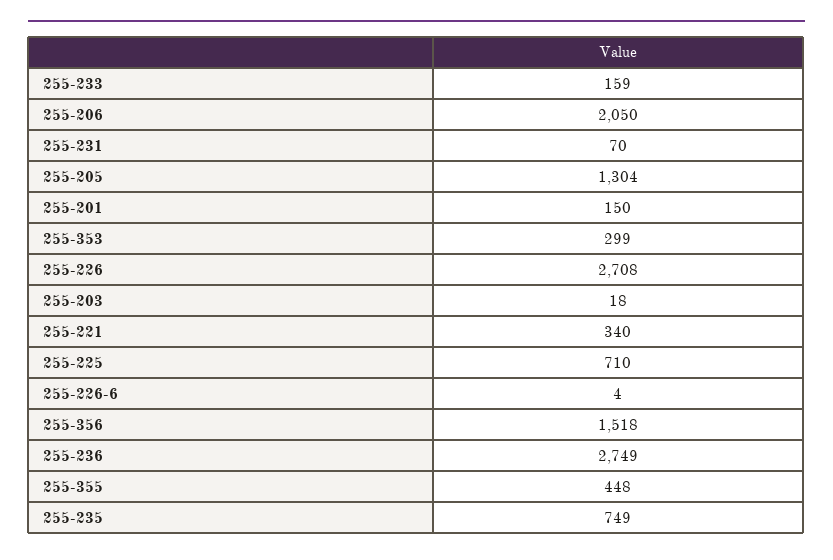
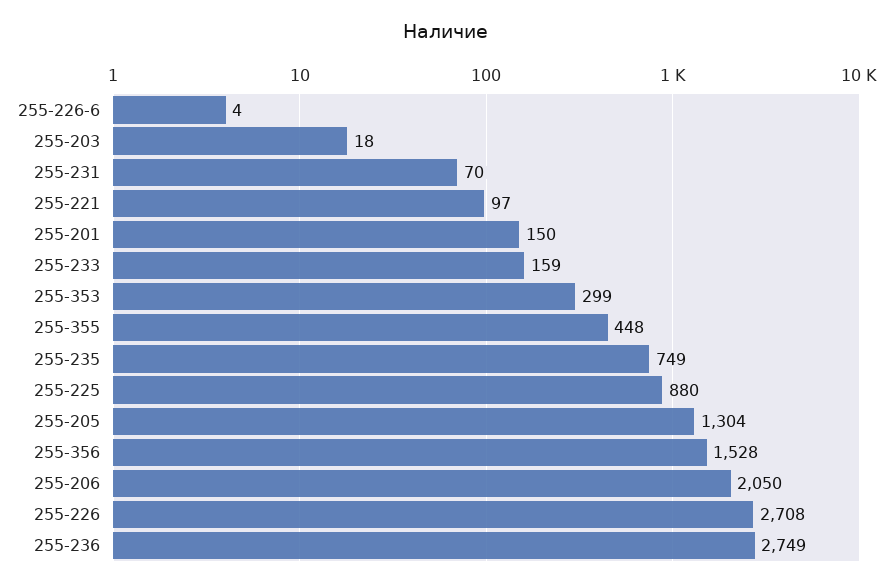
  {
    "255-233": 159,
    "255-206": 2050,
    "255-231": 70,
    "255-205": 1304,
    "255-201": 150,
    "255-353": 299,
    "255-226": 2708,
    "255-203": 18,
-   "255-221": 340,
+   "255-221": 97,
-   "255-225": 710,
+   "255-225": 880,
    "255-226-6": 4,
-   "255-356": 1518,
+   "255-356": 1528,
    "255-236": 2749,
    "255-355": 448,
    "255-235": 749
  }

